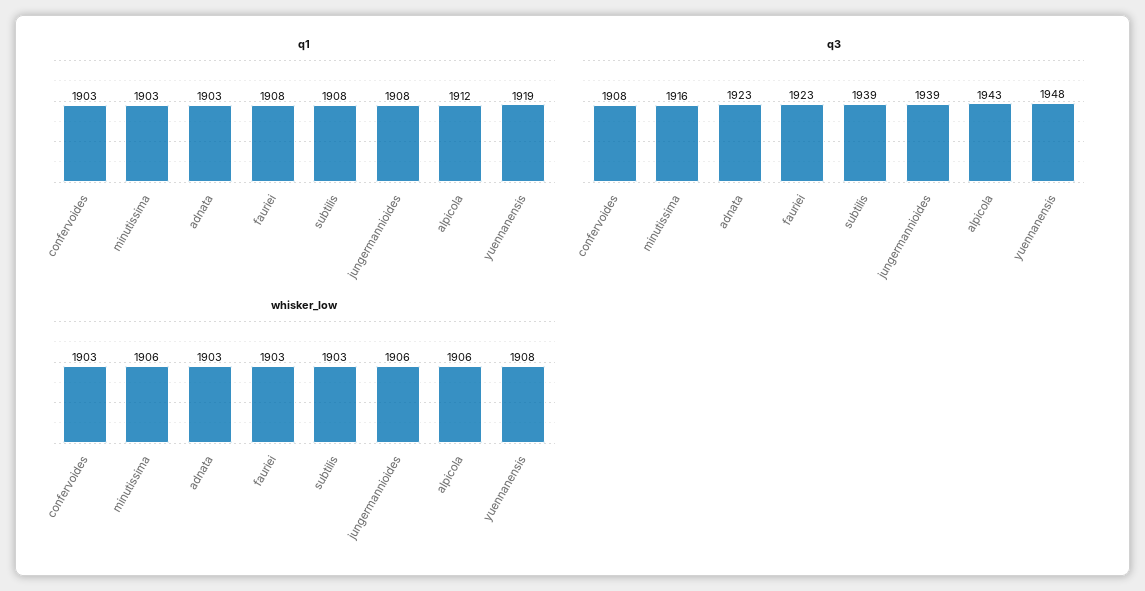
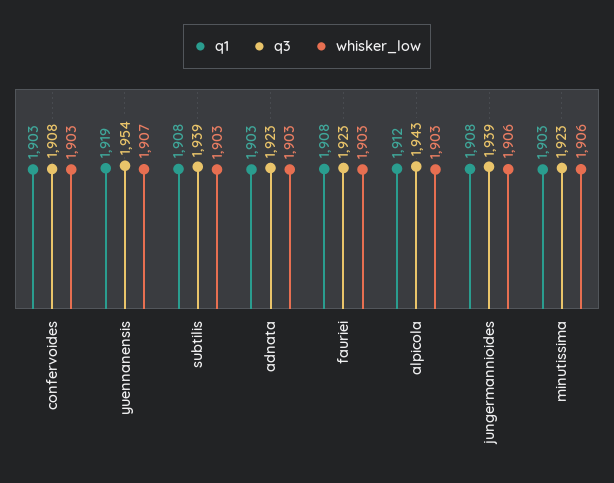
  {
    "q1": {
      "confervoides": 1903,
      "minutissima": 1903,
      "adnata": 1903,
      "fauriei": 1908,
      "subtilis": 1908,
      "jungermannioides": 1908,
      "alpicola": 1912,
      "yuennanensis": 1919
    },
    "q3": {
      "confervoides": 1908,
-     "minutissima": 1916,
+     "minutissima": 1923,
      "adnata": 1923,
      "fauriei": 1923,
      "subtilis": 1939,
      "jungermannioides": 1939,
      "alpicola": 1943,
-     "yuennanensis": 1948
+     "yuennanensis": 1954
    },
    "whisker_low": {
      "confervoides": 1903,
      "minutissima": 1906,
      "adnata": 1903,
      "fauriei": 1903,
      "subtilis": 1903,
      "jungermannioides": 1906,
-     "alpicola": 1906,
+     "alpicola": 1903,
-     "yuennanensis": 1908
+     "yuennanensis": 1907
    }
  }

